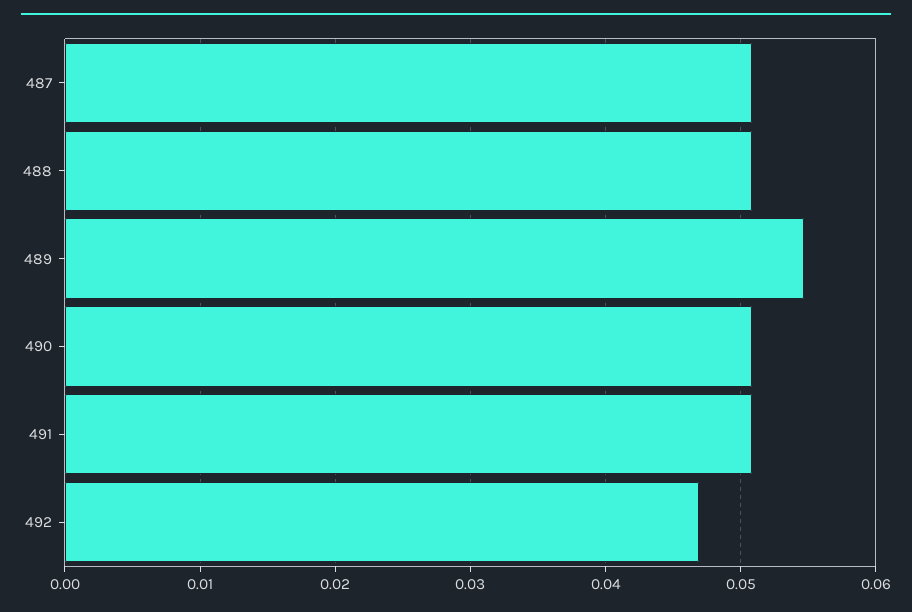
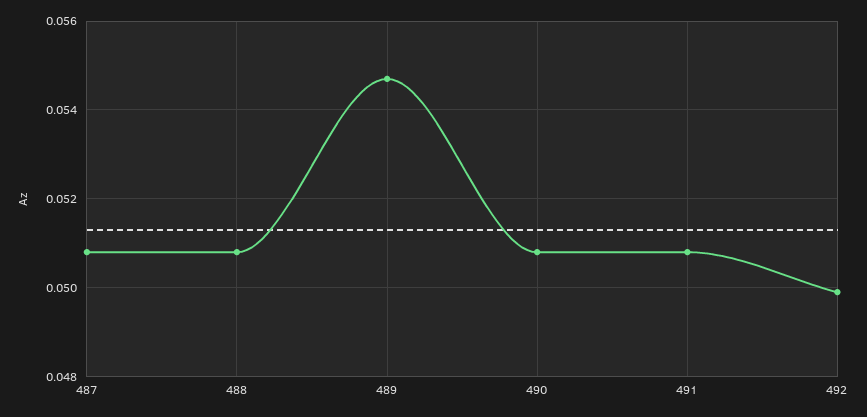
  {
    "487": 0.051,
    "488": 0.051,
    "489": 0.0545,
    "490": 0.051,
    "491": 0.051,
-   "492": 0.047
+   "492": 0.05
  }

